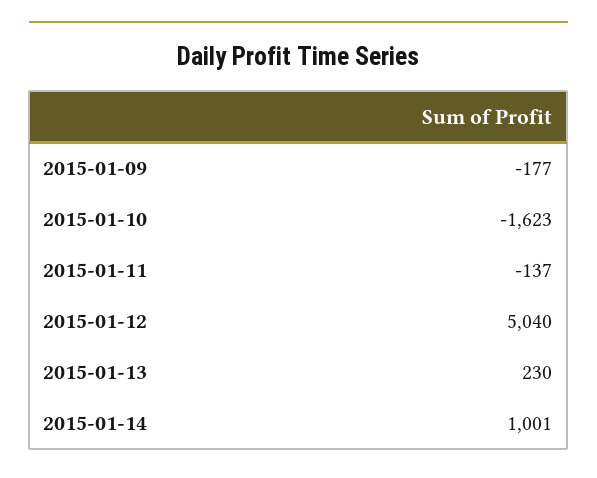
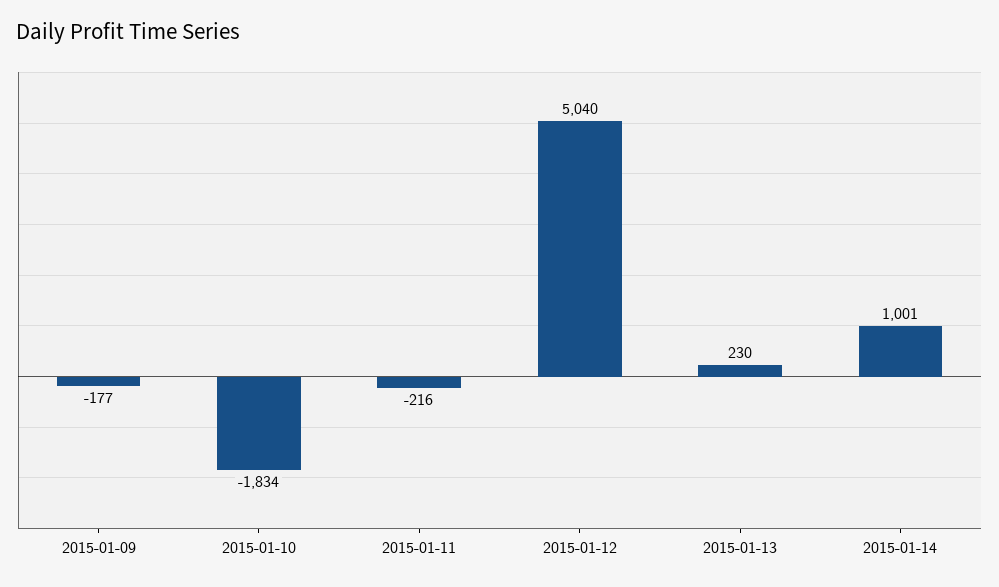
  {
    "2015-01-09": -177,
-   "2015-01-10": -1623,
+   "2015-01-10": -1834,
-   "2015-01-11": -137,
+   "2015-01-11": -216,
    "2015-01-12": 5040,
    "2015-01-13": 230,
    "2015-01-14": 1001
  }

